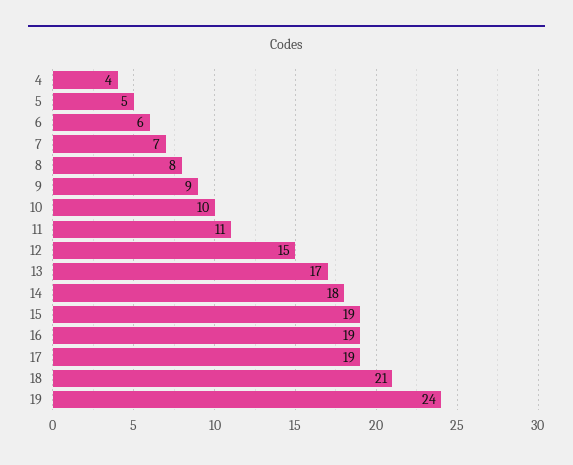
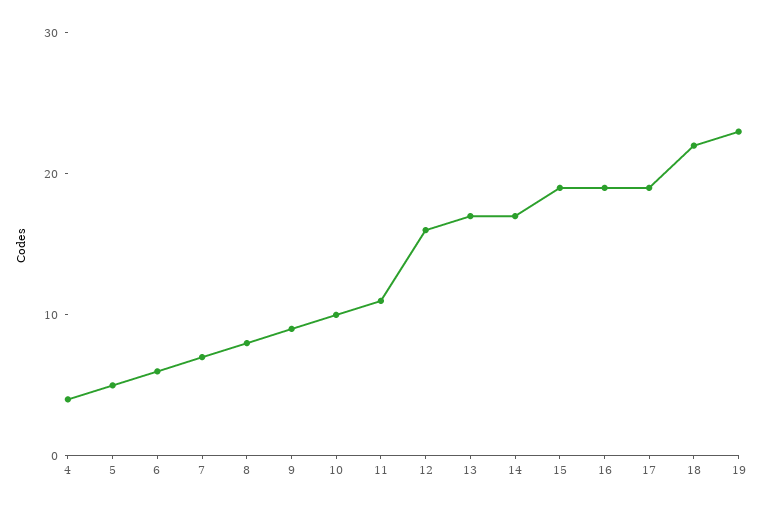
  {
    "4": 4,
    "5": 5,
    "6": 6,
    "7": 7,
    "8": 8,
    "9": 9,
    "10": 10,
    "11": 11,
-   "12": 15,
+   "12": 16,
    "13": 17,
-   "14": 18,
+   "14": 17,
    "15": 19,
    "16": 19,
    "17": 19,
-   "18": 21,
+   "18": 22,
-   "19": 24
+   "19": 23
  }

